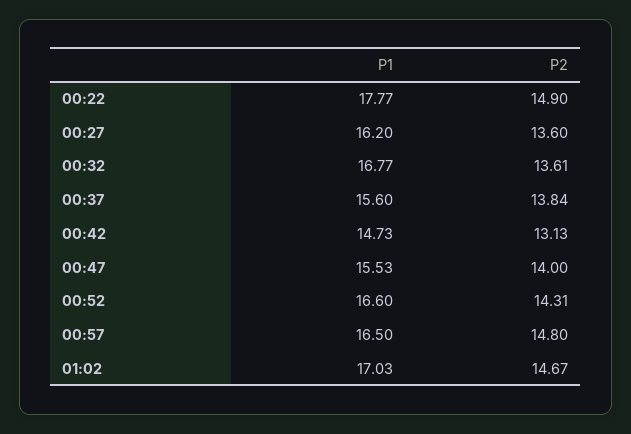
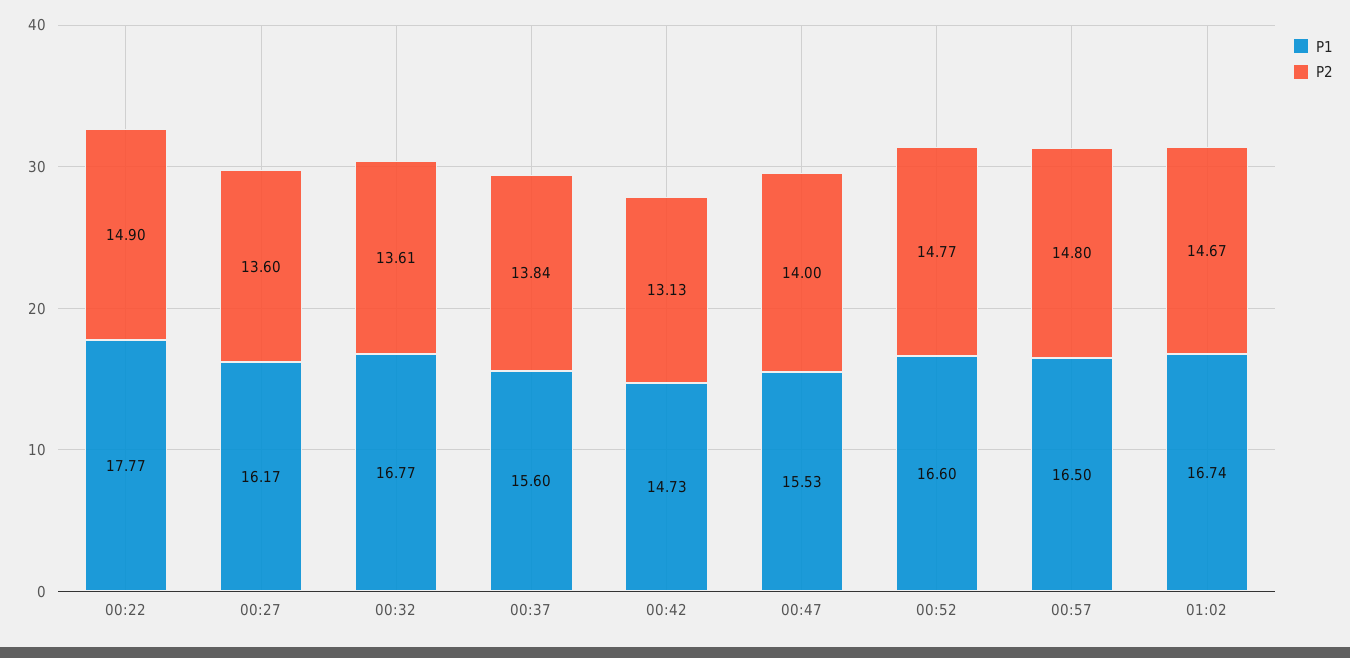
  {
    "P1": {
      "00:22": 17.77,
-     "00:27": 16.2,
+     "00:27": 16.17,
      "00:32": 16.77,
      "00:37": 15.6,
      "00:42": 14.73,
      "00:47": 15.53,
      "00:52": 16.6,
      "00:57": 16.5,
-     "01:02": 17.03
+     "01:02": 16.74
    },
    "P2": {
      "00:22": 14.9,
      "00:27": 13.6,
      "00:32": 13.61,
      "00:37": 13.84,
      "00:42": 13.13,
      "00:47": 14,
-     "00:52": 14.31,
+     "00:52": 14.77,
      "00:57": 14.8,
      "01:02": 14.67
    }
  }

